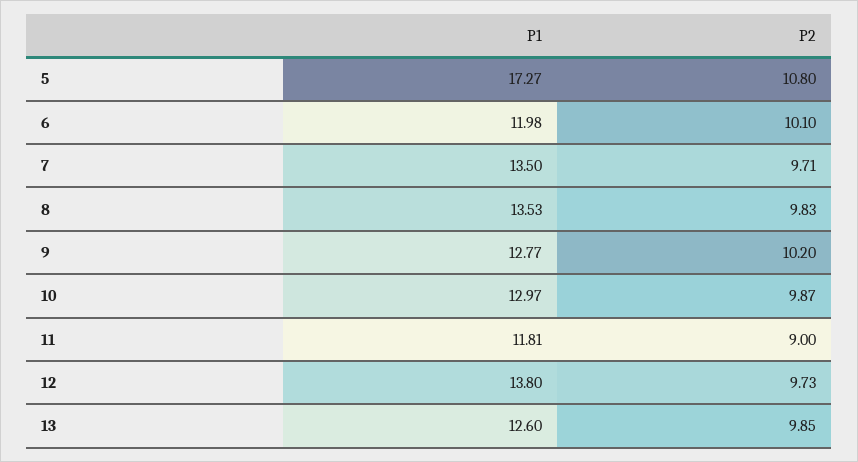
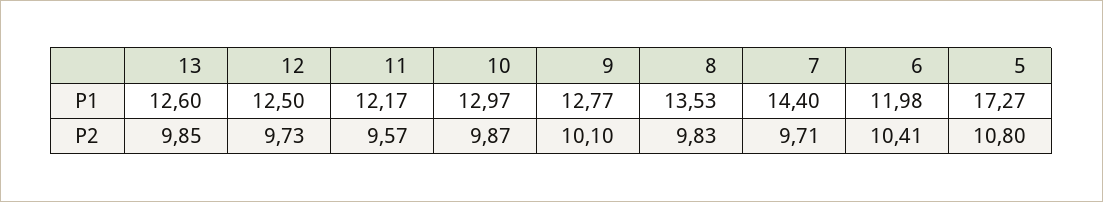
  {
    "P1": {
      "5": 17.27,
      "6": 11.98,
-     "7": 13.5,
+     "7": 14.4,
      "8": 13.53,
      "9": 12.77,
      "10": 12.97,
-     "11": 11.81,
+     "11": 12.17,
-     "12": 13.8,
+     "12": 12.5,
      "13": 12.6
    },
    "P2": {
      "5": 10.8,
-     "6": 10.1,
+     "6": 10.41,
      "7": 9.71,
      "8": 9.83,
-     "9": 10.2,
+     "9": 10.1,
      "10": 9.87,
-     "11": 9,
+     "11": 9.57,
      "12": 9.73,
      "13": 9.85
    }
  }

